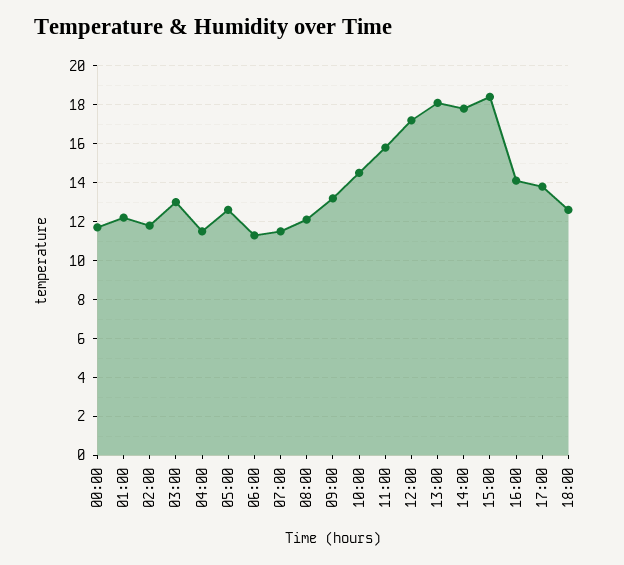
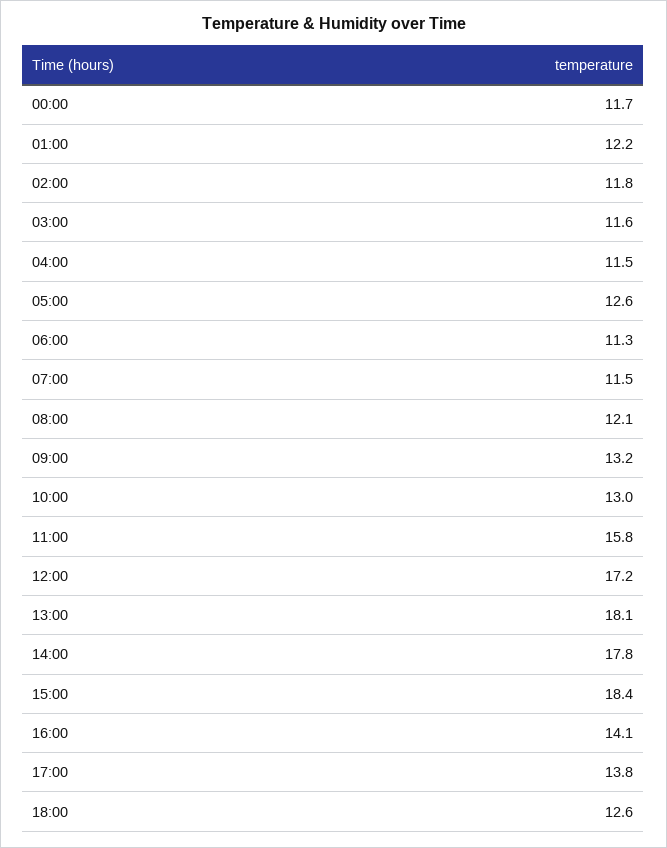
  {
    "00:00": 11.7,
    "01:00": 12.2,
    "02:00": 11.8,
-   "03:00": 13,
+   "03:00": 11.6,
    "04:00": 11.5,
    "05:00": 12.6,
    "06:00": 11.3,
    "07:00": 11.5,
    "08:00": 12.1,
    "09:00": 13.2,
-   "10:00": 14.5,
+   "10:00": 13,
    "11:00": 15.8,
    "12:00": 17.2,
    "13:00": 18.1,
    "14:00": 17.8,
    "15:00": 18.4,
    "16:00": 14.1,
    "17:00": 13.8,
    "18:00": 12.6
  }

